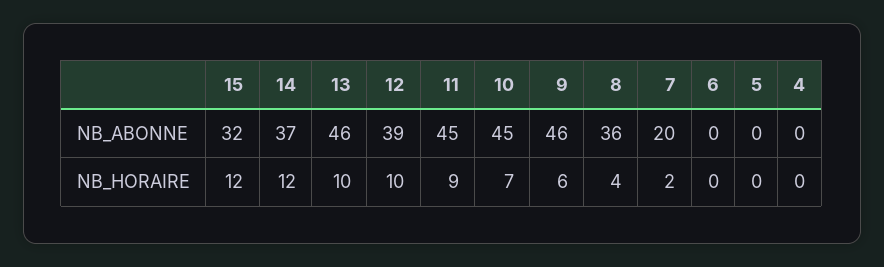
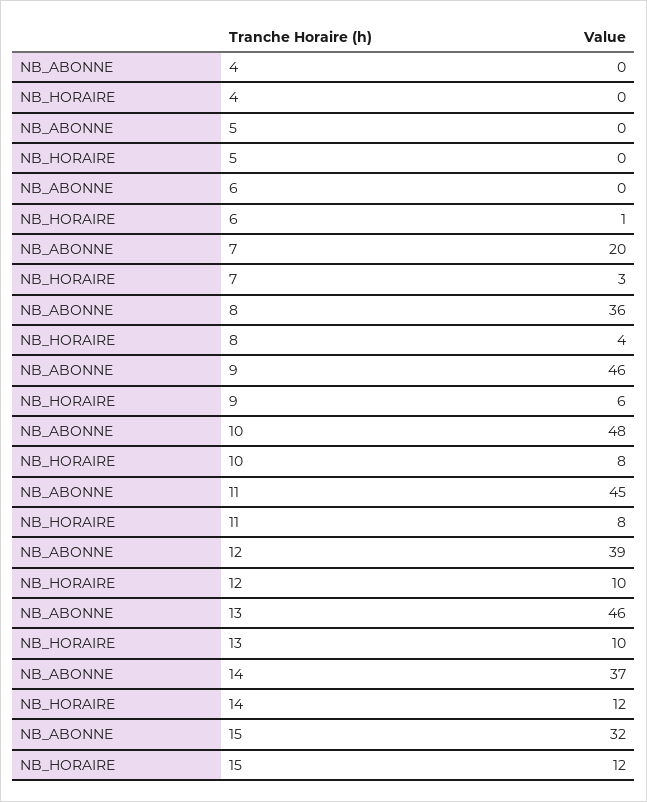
  {
    "15": {
      "NB_ABONNE": 32,
      "NB_HORAIRE": 12
    },
    "14": {
      "NB_ABONNE": 37,
      "NB_HORAIRE": 12
    },
    "13": {
      "NB_ABONNE": 46,
      "NB_HORAIRE": 10
    },
    "12": {
      "NB_ABONNE": 39,
      "NB_HORAIRE": 10
    },
    "11": {
      "NB_ABONNE": 45,
-     "NB_HORAIRE": 9
+     "NB_HORAIRE": 8
    },
    "10": {
-     "NB_ABONNE": 45,
+     "NB_ABONNE": 48,
-     "NB_HORAIRE": 7
+     "NB_HORAIRE": 8
    },
    "9": {
      "NB_ABONNE": 46,
      "NB_HORAIRE": 6
    },
    "8": {
      "NB_ABONNE": 36,
      "NB_HORAIRE": 4
    },
    "7": {
      "NB_ABONNE": 20,
-     "NB_HORAIRE": 2
+     "NB_HORAIRE": 3
    },
    "6": {
      "NB_ABONNE": 0,
-     "NB_HORAIRE": 0
+     "NB_HORAIRE": 1
    },
    "5": {
      "NB_ABONNE": 0,
      "NB_HORAIRE": 0
    },
    "4": {
      "NB_ABONNE": 0,
      "NB_HORAIRE": 0
    }
  }

